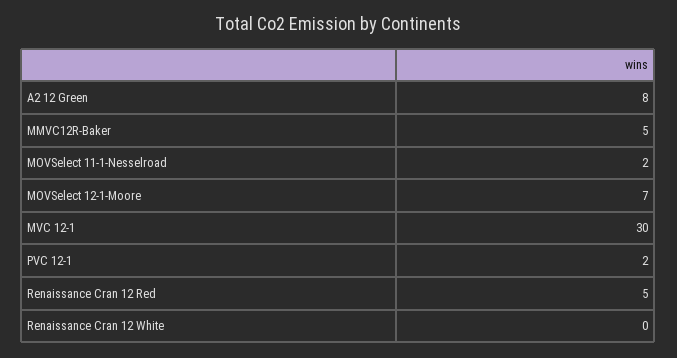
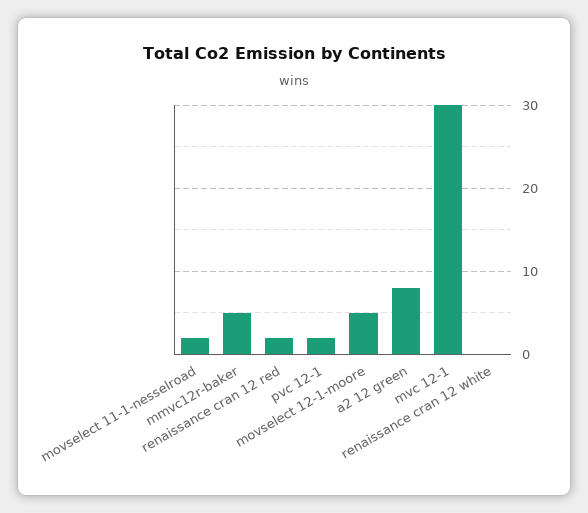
  {
    "A2 12 Green": 8,
    "MMVC12R-Baker": 5,
    "MOVSelect 11-1-Nesselroad": 2,
-   "MOVSelect 12-1-Moore": 7,
+   "MOVSelect 12-1-Moore": 5,
    "MVC 12-1": 30,
    "PVC 12-1": 2,
-   "Renaissance Cran 12 Red": 5,
+   "Renaissance Cran 12 Red": 2,
    "Renaissance Cran 12 White": 0
  }

